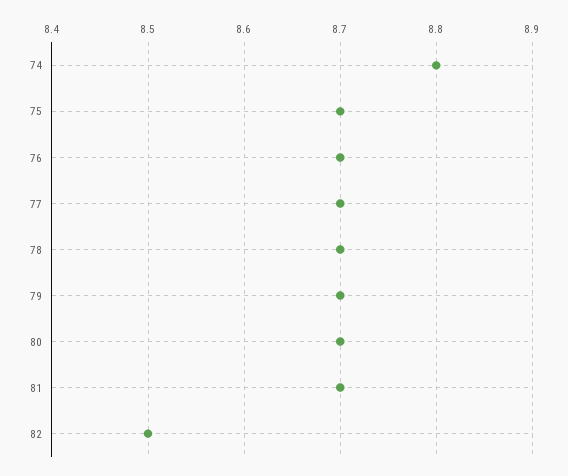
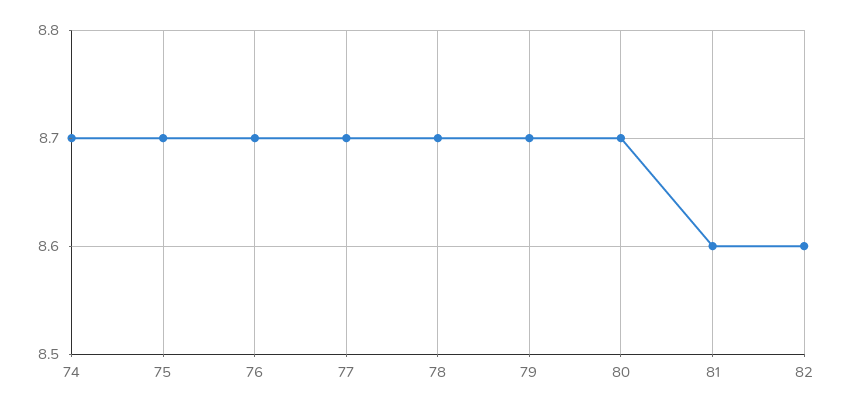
  {
-   "74": 8.8,
+   "74": 8.7,
    "75": 8.7,
    "76": 8.7,
    "77": 8.7,
    "78": 8.7,
    "79": 8.7,
    "80": 8.7,
-   "81": 8.7,
+   "81": 8.6,
-   "82": 8.5
+   "82": 8.6
  }

